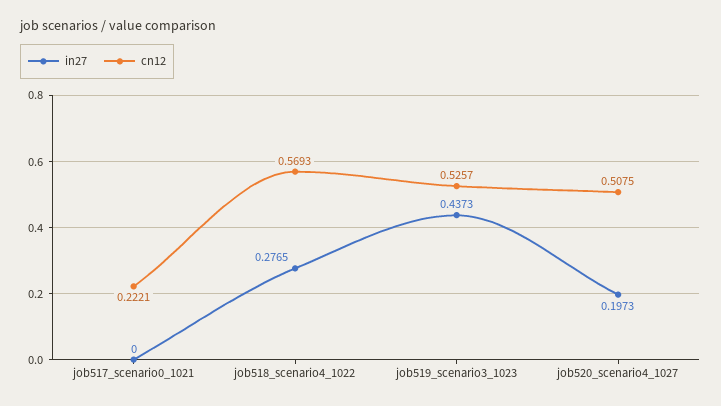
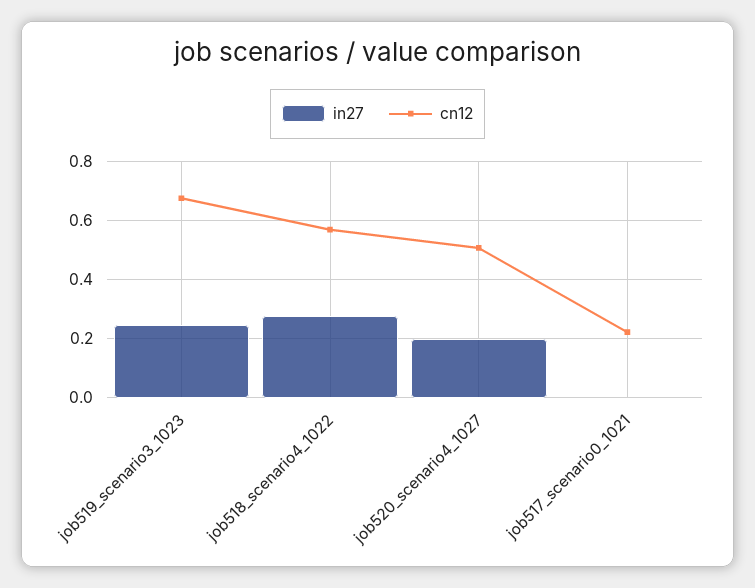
  {
    "in27": {
      "job517_scenario0_1021": 0,
      "job518_scenario4_1022": 0.2765,
-     "job519_scenario3_1023": 0.4373,
+     "job519_scenario3_1023": 0.25,
      "job520_scenario4_1027": 0.1973
    },
    "cn12": {
      "job517_scenario0_1021": 0.2221,
      "job518_scenario4_1022": 0.5693,
-     "job519_scenario3_1023": 0.5257,
+     "job519_scenario3_1023": 0.675,
      "job520_scenario4_1027": 0.5075
    }
  }

